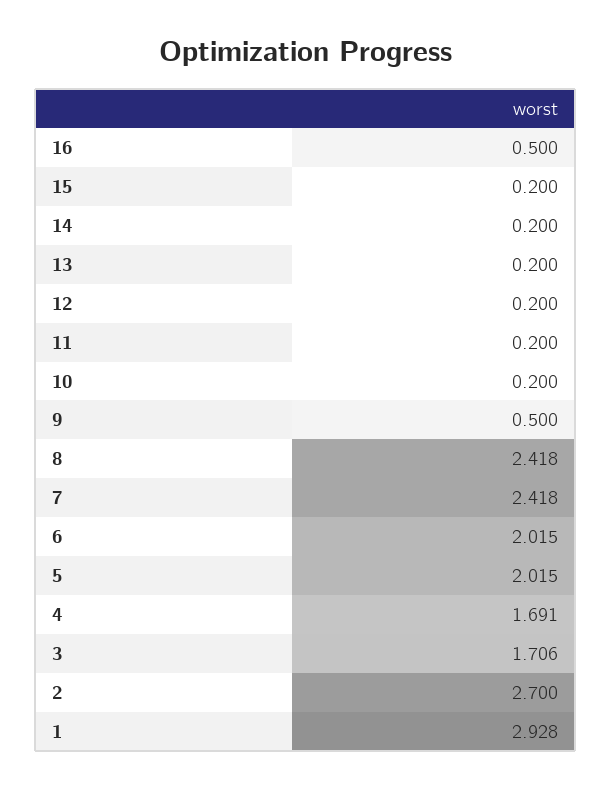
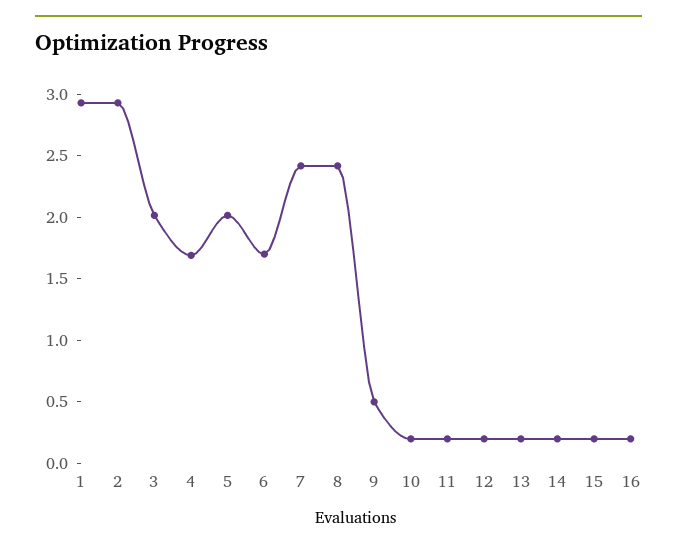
  {
-   "16": 0.5,
+   "16": 0.2,
    "15": 0.2,
    "14": 0.2,
    "13": 0.2,
    "12": 0.2,
    "11": 0.2,
    "10": 0.2,
    "9": 0.5,
    "8": 2.418,
    "7": 2.418,
-   "6": 2.015,
+   "6": 1.7,
    "5": 2.015,
    "4": 1.691,
-   "3": 1.706,
+   "3": 2,
-   "2": 2.7,
+   "2": 2.9,
    "1": 2.928
  }

